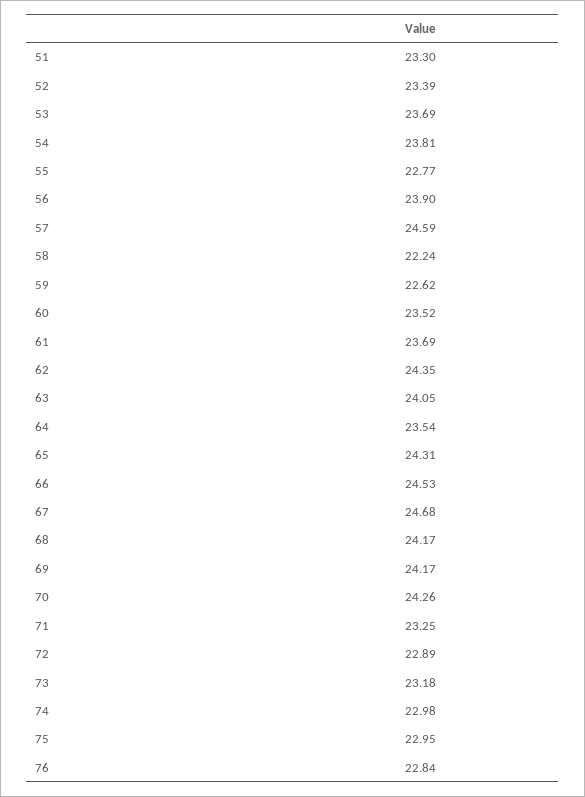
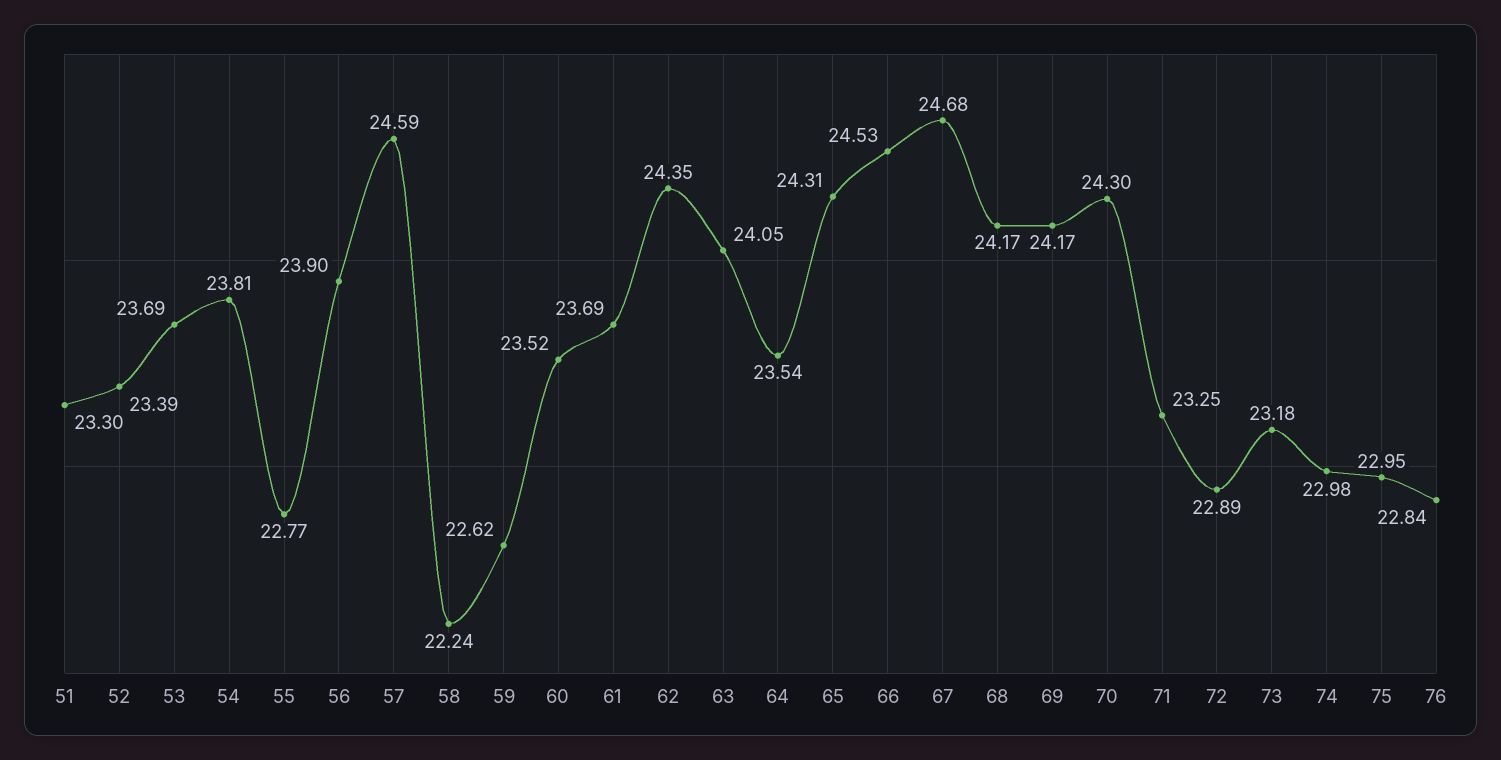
  {
    "51": 23.3,
    "52": 23.39,
    "53": 23.69,
    "54": 23.81,
    "55": 22.77,
    "56": 23.9,
    "57": 24.59,
    "58": 22.24,
    "59": 22.62,
    "60": 23.52,
    "61": 23.69,
    "62": 24.35,
    "63": 24.05,
    "64": 23.54,
    "65": 24.31,
    "66": 24.53,
    "67": 24.68,
    "68": 24.17,
    "69": 24.17,
-   "70": 24.26,
+   "70": 24.3,
    "71": 23.25,
    "72": 22.89,
    "73": 23.18,
    "74": 22.98,
    "75": 22.95,
    "76": 22.84
  }

